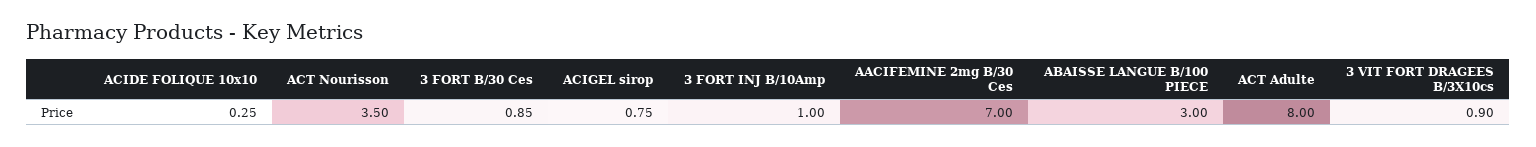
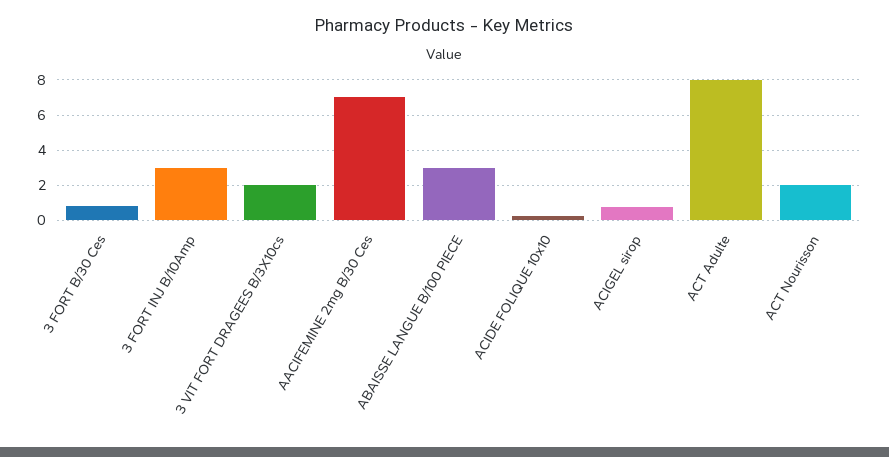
  {
    "ACIDE FOLIQUE 10x10": 0.25,
-   "ACT Nourisson": 3.5,
+   "ACT Nourisson": 2,
    "3 FORT B/30 Ces": 0.85,
    "ACIGEL sirop": 0.75,
-   "3 FORT INJ B/10Amp": 1,
+   "3 FORT INJ B/10Amp": 3,
    "AACIFEMINE 2mg B/30 Ces": 7,
    "ABAISSE LANGUE B/100 PIECE": 3,
    "ACT Adulte": 8,
-   "3 VIT FORT DRAGEES B/3X10cs": 0.9
+   "3 VIT FORT DRAGEES B/3X10cs": 2
  }

